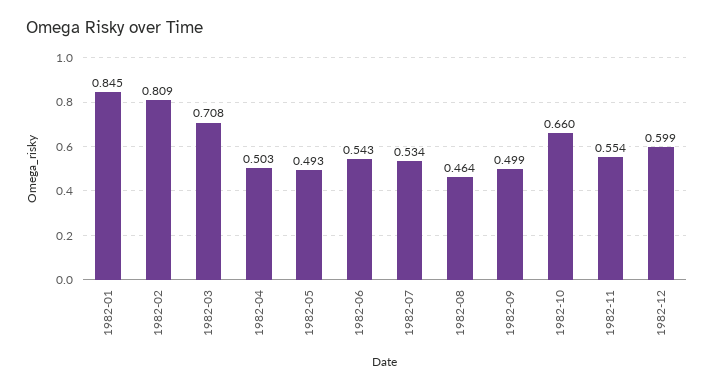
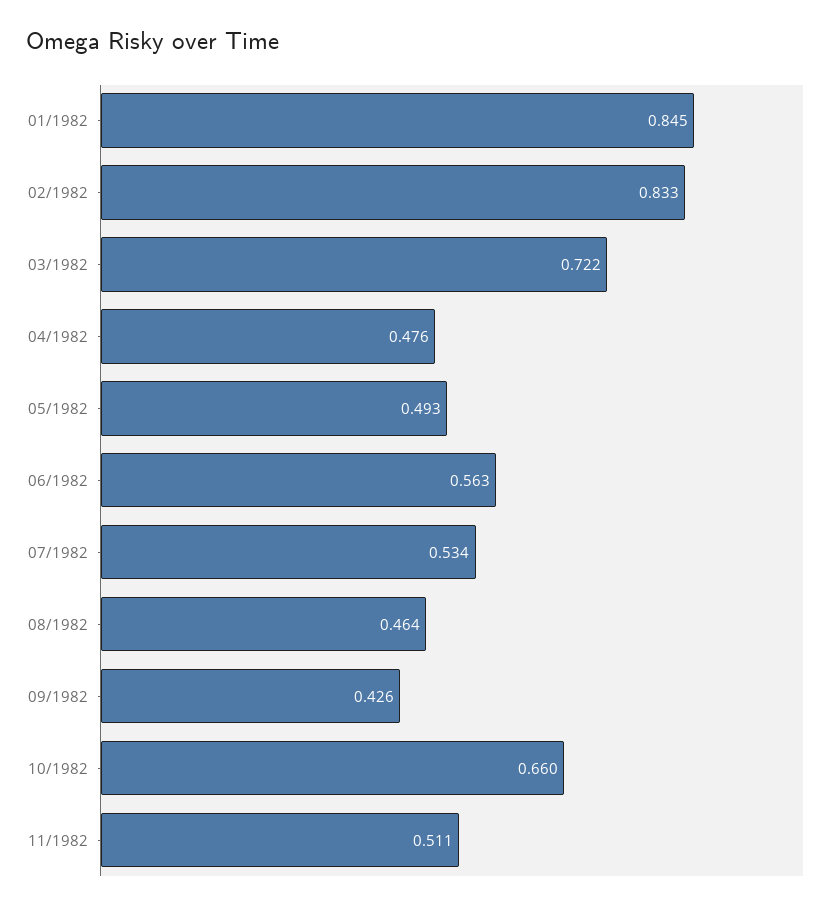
  {
    "1982-01": 0.845,
-   "1982-02": 0.809,
+   "1982-02": 0.833,
-   "1982-03": 0.708,
+   "1982-03": 0.722,
-   "1982-04": 0.503,
+   "1982-04": 0.476,
    "1982-05": 0.493,
-   "1982-06": 0.543,
+   "1982-06": 0.563,
    "1982-07": 0.534,
    "1982-08": 0.464,
-   "1982-09": 0.499,
+   "1982-09": 0.426,
    "1982-10": 0.66,
-   "1982-11": 0.554,
+   "1982-11": 0.511
-   "1982-12": 0.599
  }

